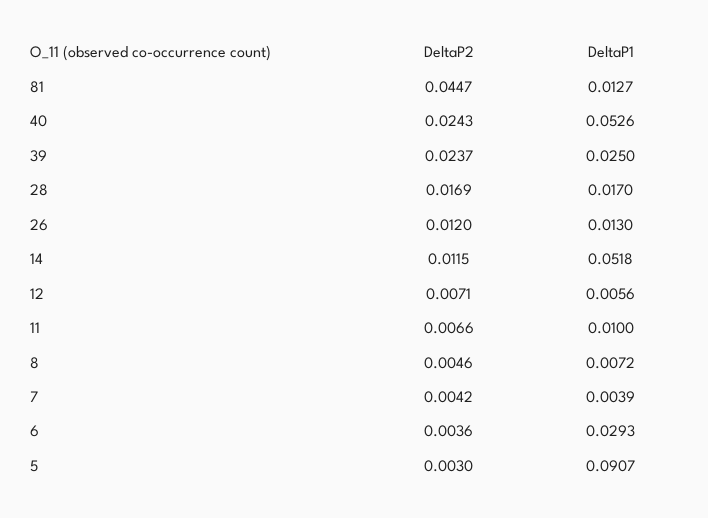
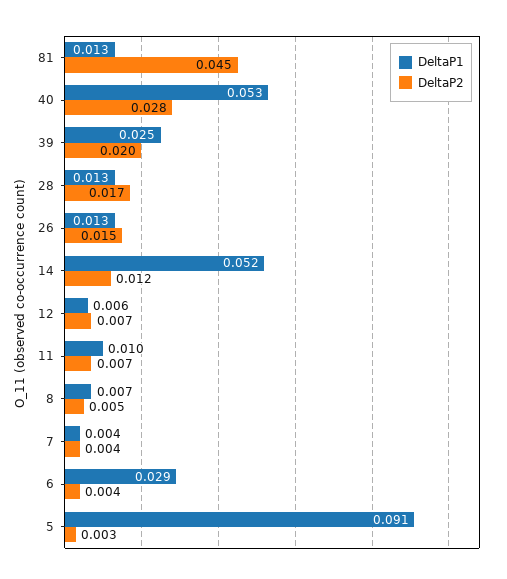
  {
    "DeltaP2": {
      "81": 0.0447,
-     "40": 0.0243,
+     "40": 0.028,
-     "39": 0.0237,
+     "39": 0.02,
      "28": 0.0169,
-     "26": 0.012,
+     "26": 0.015,
      "14": 0.0115,
      "12": 0.0071,
      "11": 0.0066,
      "8": 0.0046,
      "7": 0.0042,
      "6": 0.0036,
      "5": 0.003
    },
    "DeltaP1": {
      "81": 0.0127,
      "40": 0.0526,
      "39": 0.025,
-     "28": 0.017,
+     "28": 0.013,
      "26": 0.013,
      "14": 0.0518,
      "12": 0.0056,
      "11": 0.01,
      "8": 0.0072,
      "7": 0.0039,
      "6": 0.0293,
      "5": 0.0907
    }
  }

